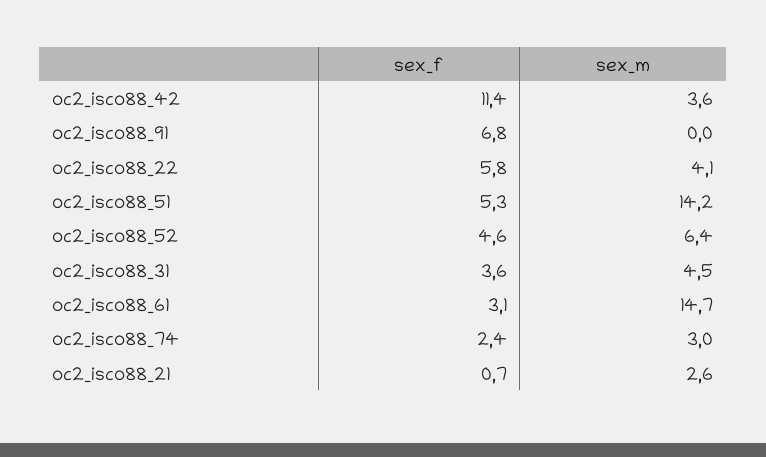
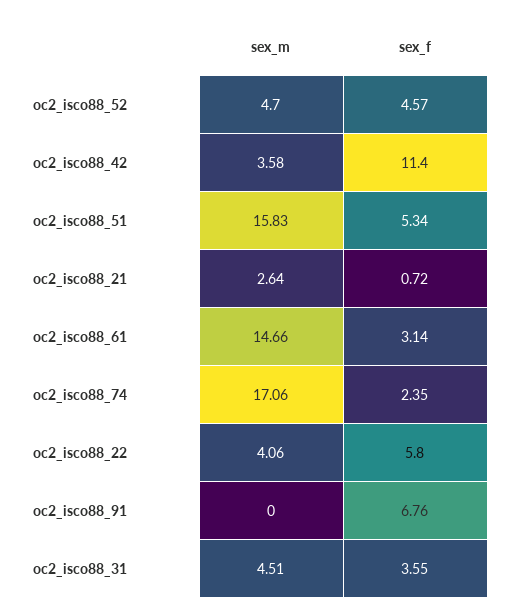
  {
    "sex_f": {
      "oc2_isco88_42": 11.4,
      "oc2_isco88_91": 6.76,
      "oc2_isco88_22": 5.8,
      "oc2_isco88_51": 5.34,
      "oc2_isco88_52": 4.57,
      "oc2_isco88_31": 3.55,
      "oc2_isco88_61": 3.14,
      "oc2_isco88_74": 2.35,
      "oc2_isco88_21": 0.72
    },
    "sex_m": {
      "oc2_isco88_42": 3.58,
      "oc2_isco88_91": 0,
      "oc2_isco88_22": 4.06,
-     "oc2_isco88_51": 14.2,
+     "oc2_isco88_51": 15.83,
-     "oc2_isco88_52": 6.4,
+     "oc2_isco88_52": 4.7,
      "oc2_isco88_31": 4.51,
      "oc2_isco88_61": 14.66,
-     "oc2_isco88_74": 3,
+     "oc2_isco88_74": 17.06,
      "oc2_isco88_21": 2.64
    }
  }

